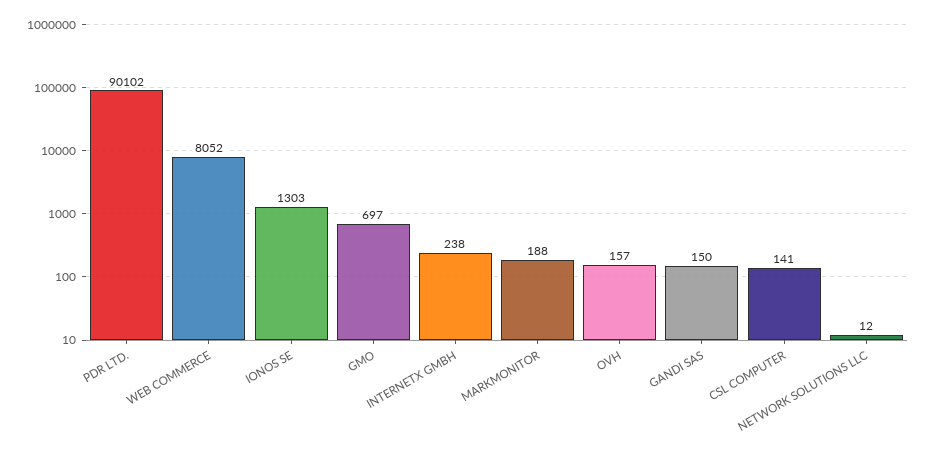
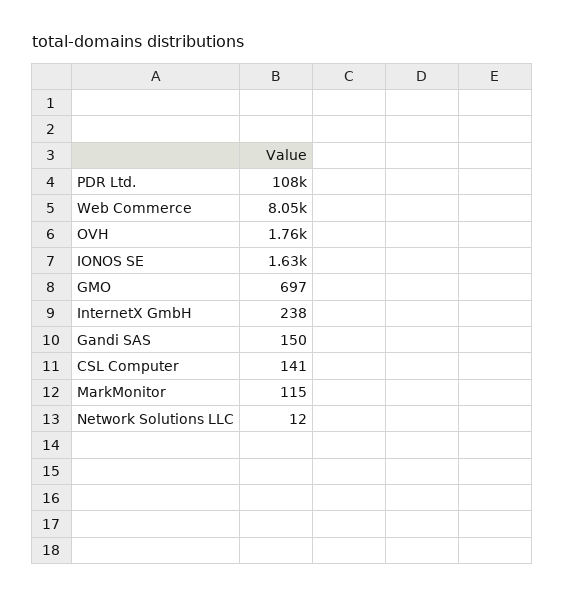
  {
-   "PDR LTD.": 90102,
+   "PDR LTD.": 108000,
    "WEB COMMERCE": 8052,
-   "IONOS SE": 1303,
+   "IONOS SE": 1630,
    "GMO": 697,
    "INTERNETX GMBH": 238,
-   "MARKMONITOR": 188,
+   "MARKMONITOR": 115,
-   "OVH": 157,
+   "OVH": 1760,
    "GANDI SAS": 150,
    "CSL COMPUTER": 141,
    "NETWORK SOLUTIONS LLC": 12
  }

